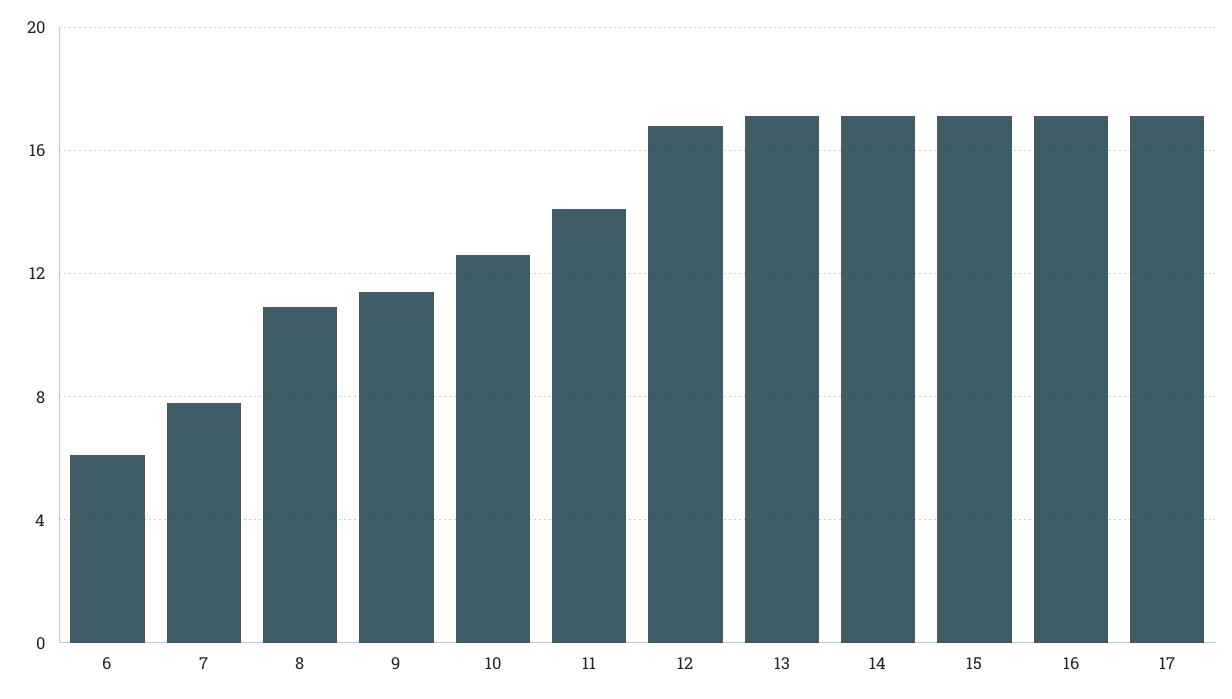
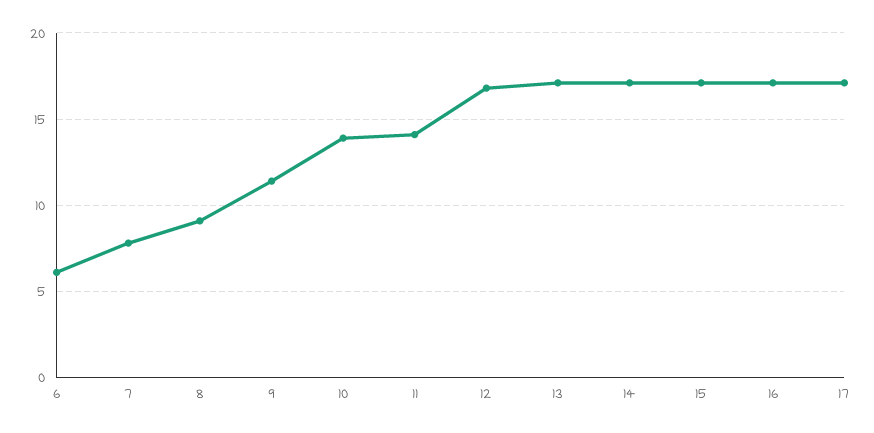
  {
    "6": 6,
    "7": 8,
-   "8": 11,
+   "8": 9,
    "9": 11.5,
-   "10": 12.5,
+   "10": 14,
    "11": 14,
    "12": 17,
    "13": 17,
    "14": 17,
    "15": 17,
    "16": 17,
    "17": 17
  }

